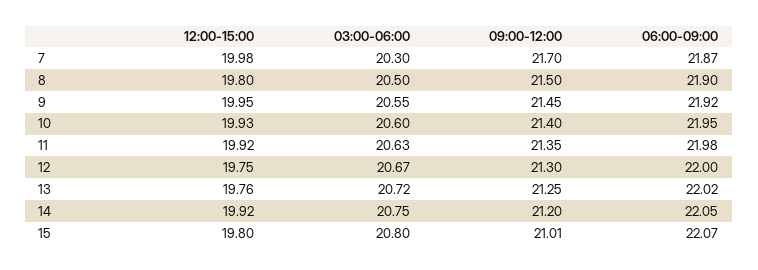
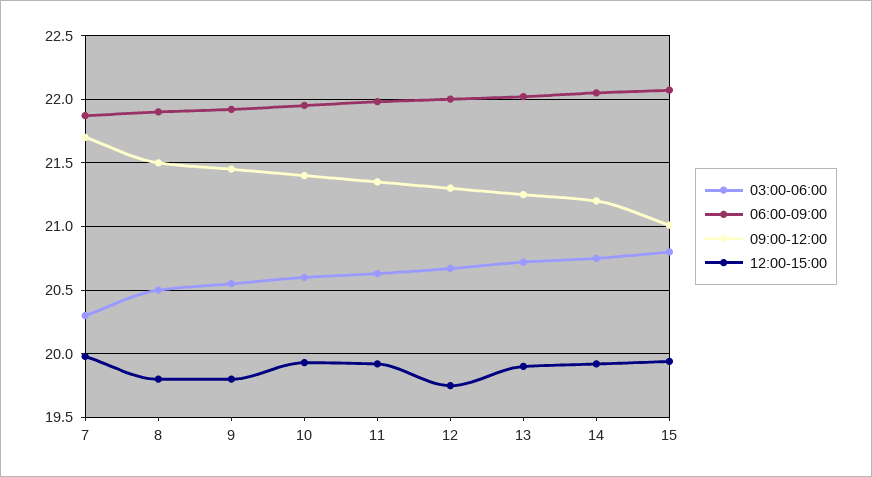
  {
    "12:00-15:00": {
      "7": 19.98,
      "8": 19.8,
-     "9": 19.95,
+     "9": 19.8,
      "10": 19.93,
      "11": 19.92,
      "12": 19.75,
-     "13": 19.76,
+     "13": 19.9,
      "14": 19.92,
-     "15": 19.8
+     "15": 19.95
    },
    "03:00-06:00": {
      "7": 20.3,
      "8": 20.5,
      "9": 20.55,
      "10": 20.6,
      "11": 20.63,
      "12": 20.67,
      "13": 20.72,
      "14": 20.75,
      "15": 20.8
    },
    "09:00-12:00": {
      "7": 21.7,
      "8": 21.5,
      "9": 21.45,
      "10": 21.4,
      "11": 21.35,
      "12": 21.3,
      "13": 21.25,
      "14": 21.2,
      "15": 21.01
    },
    "06:00-09:00": {
      "7": 21.87,
      "8": 21.9,
      "9": 21.92,
      "10": 21.95,
      "11": 21.98,
      "12": 22,
      "13": 22.02,
      "14": 22.05,
      "15": 22.07
    }
  }

